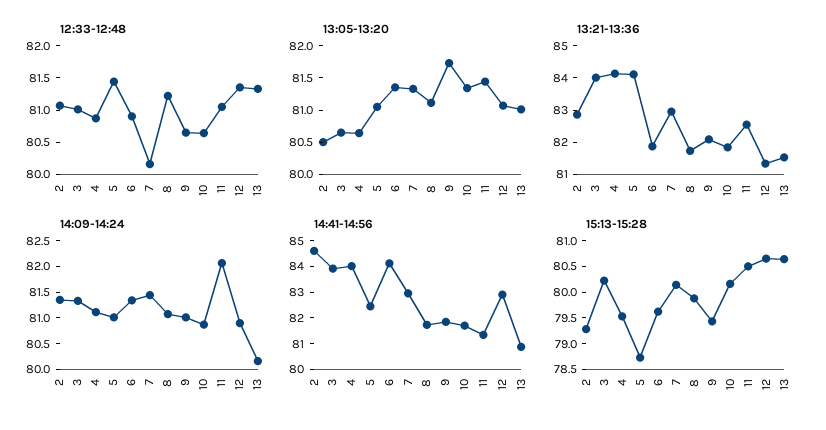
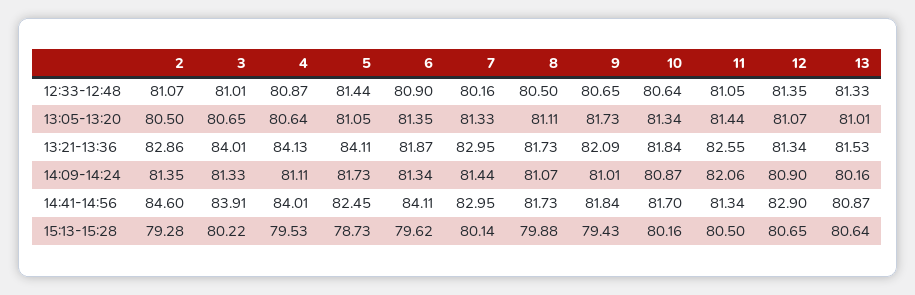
  {
    "12:33-12:48": {
      "2": 81.07,
      "3": 81.01,
      "4": 80.87,
      "5": 81.44,
      "6": 80.9,
      "7": 80.16,
-     "8": 81.25,
+     "8": 80.5,
      "9": 80.65,
      "10": 80.64,
      "11": 81.05,
      "12": 81.35,
      "13": 81.33
    },
    "13:05-13:20": {
      "2": 80.5,
      "3": 80.65,
      "4": 80.64,
      "5": 81.05,
      "6": 81.35,
      "7": 81.33,
      "8": 81.11,
      "9": 81.73,
      "10": 81.34,
      "11": 81.44,
      "12": 81.07,
      "13": 81.01
    },
    "13:21-13:36": {
      "2": 82.86,
      "3": 84.01,
      "4": 84.13,
      "5": 84.11,
      "6": 81.87,
      "7": 82.95,
      "8": 81.73,
      "9": 82.09,
      "10": 81.84,
      "11": 82.55,
      "12": 81.34,
      "13": 81.53
    },
    "14:09-14:24": {
      "2": 81.35,
      "3": 81.33,
      "4": 81.11,
-     "5": 81,
+     "5": 81.73,
      "6": 81.34,
      "7": 81.44,
      "8": 81.07,
      "9": 81.01,
      "10": 80.87,
      "11": 82.06,
      "12": 80.9,
      "13": 80.16
    },
    "14:41-14:56": {
      "2": 84.6,
      "3": 83.91,
      "4": 84.01,
      "5": 82.45,
      "6": 84.11,
      "7": 82.95,
      "8": 81.73,
      "9": 81.84,
      "10": 81.7,
      "11": 81.34,
      "12": 82.9,
      "13": 80.87
    },
    "15:13-15:28": {
      "2": 79.28,
      "3": 80.22,
      "4": 79.53,
      "5": 78.73,
      "6": 79.62,
      "7": 80.14,
      "8": 79.88,
      "9": 79.43,
      "10": 80.16,
      "11": 80.5,
      "12": 80.65,
      "13": 80.64
    }
  }

